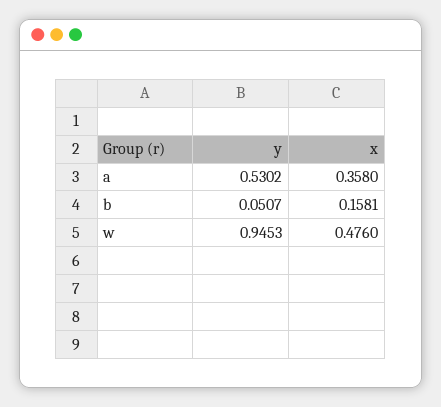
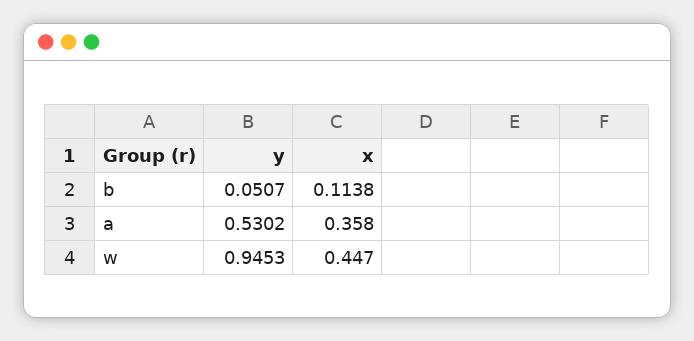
  {
    "y": {
      "a": 0.5302,
      "b": 0.0507,
      "w": 0.9453
    },
    "x": {
      "a": 0.358,
-     "b": 0.1581,
+     "b": 0.1138,
-     "w": 0.476
+     "w": 0.447
    }
  }

